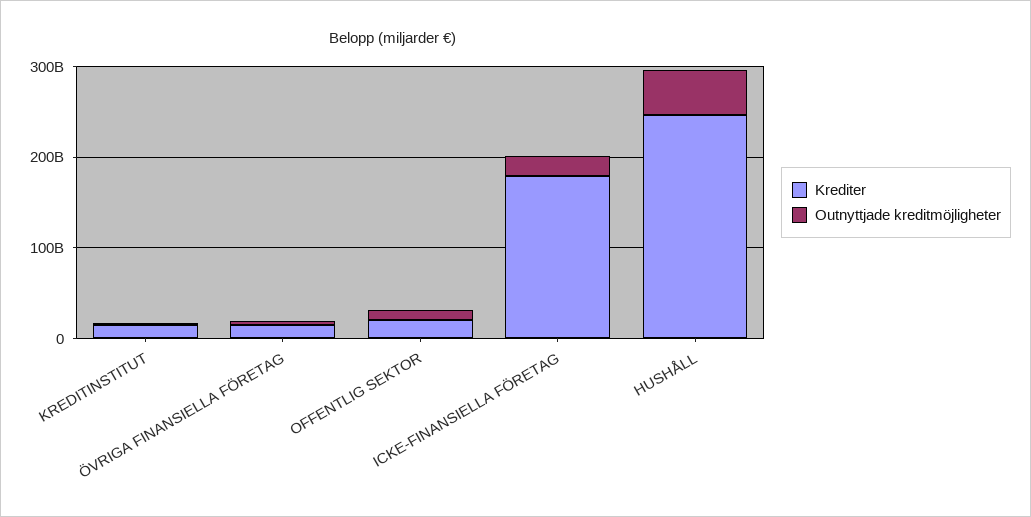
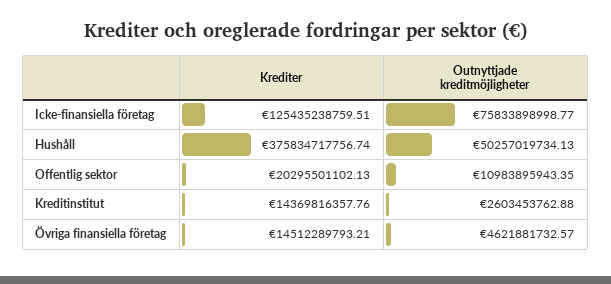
  {
    "Krediter": {
      "KREDITINSTITUT": 14369816357.76,
      "ÖVRIGA FINANSIELLA FÖRETAG": 14512289793.21,
      "OFFENTLIG SEKTOR": 20295501102.13,
-     "ICKE-FINANSIELLA FÖRETAG": 180000000000,
+     "ICKE-FINANSIELLA FÖRETAG": 125435238759.51,
-     "HUSHÅLL": 240000000000
+     "HUSHÅLL": 375834717756.74
    },
    "Outnyttjade kreditmöjligheter": {
      "KREDITINSTITUT": 2603453762.88,
      "ÖVRIGA FINANSIELLA FÖRETAG": 4621881732.57,
      "OFFENTLIG SEKTOR": 10983895943.35,
-     "ICKE-FINANSIELLA FÖRETAG": 20000000000,
+     "ICKE-FINANSIELLA FÖRETAG": 75833898998.77,
      "HUSHÅLL": 50257019734.13
    }
  }

